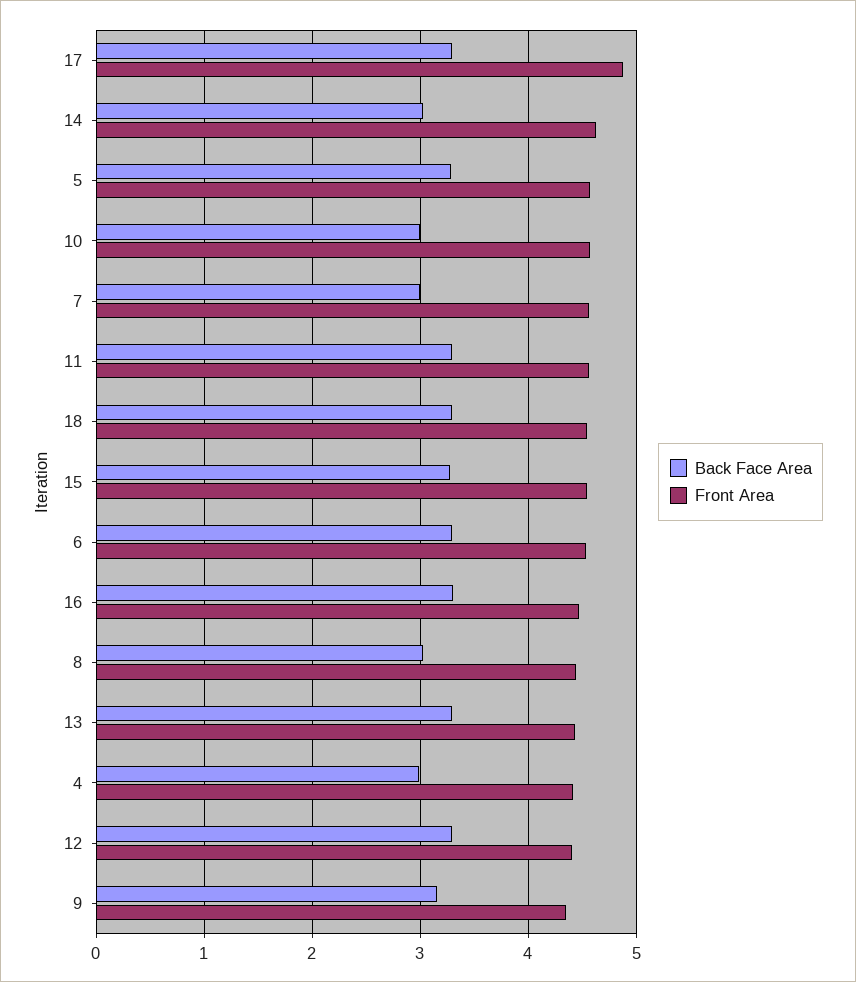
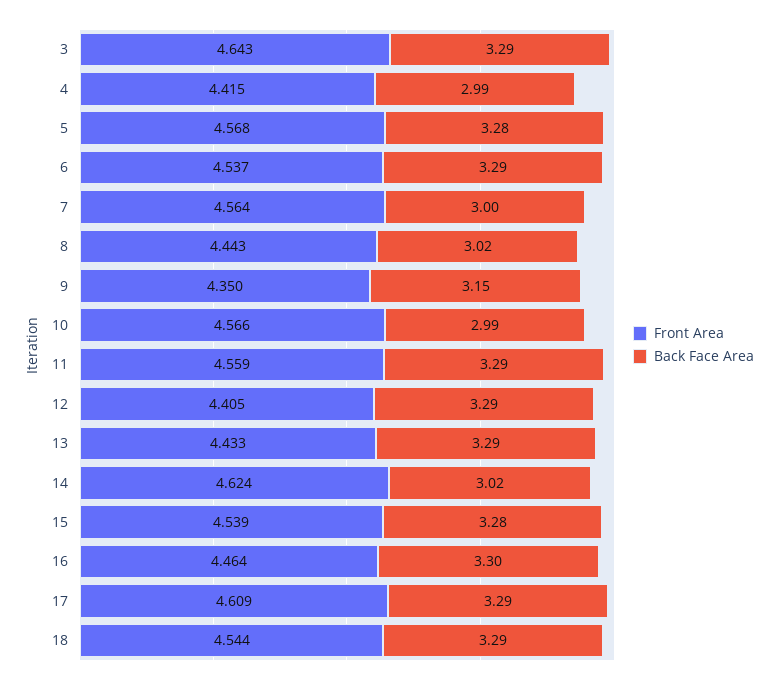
  {
    "Back Face Area": {
      "17": 3.29,
      "14": 3.02,
      "5": 3.28,
      "10": 2.99,
      "7": 3,
      "11": 3.29,
      "18": 3.29,
      "15": 3.28,
      "6": 3.29,
      "16": 3.3,
      "8": 3.02,
      "13": 3.29,
      "4": 2.99,
      "12": 3.29,
-     "9": 3.15
+     "9": 3.15,
+     "3": 3.29
    },
    "Front Area": {
-     "17": 4.9,
+     "17": 4.609,
      "14": 4.624,
      "5": 4.568,
      "10": 4.566,
      "7": 4.564,
      "11": 4.559,
      "18": 4.544,
      "15": 4.539,
      "6": 4.537,
      "16": 4.464,
      "8": 4.443,
      "13": 4.433,
      "4": 4.415,
      "12": 4.405,
-     "9": 4.35
+     "9": 4.35,
+     "3": 4.643
    }
  }

